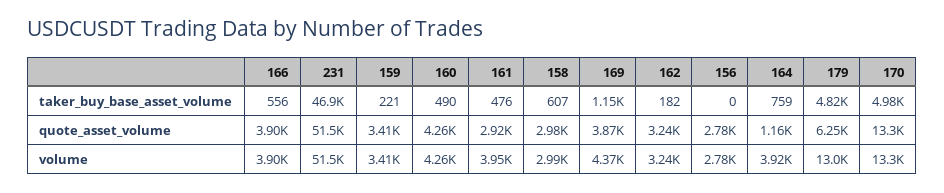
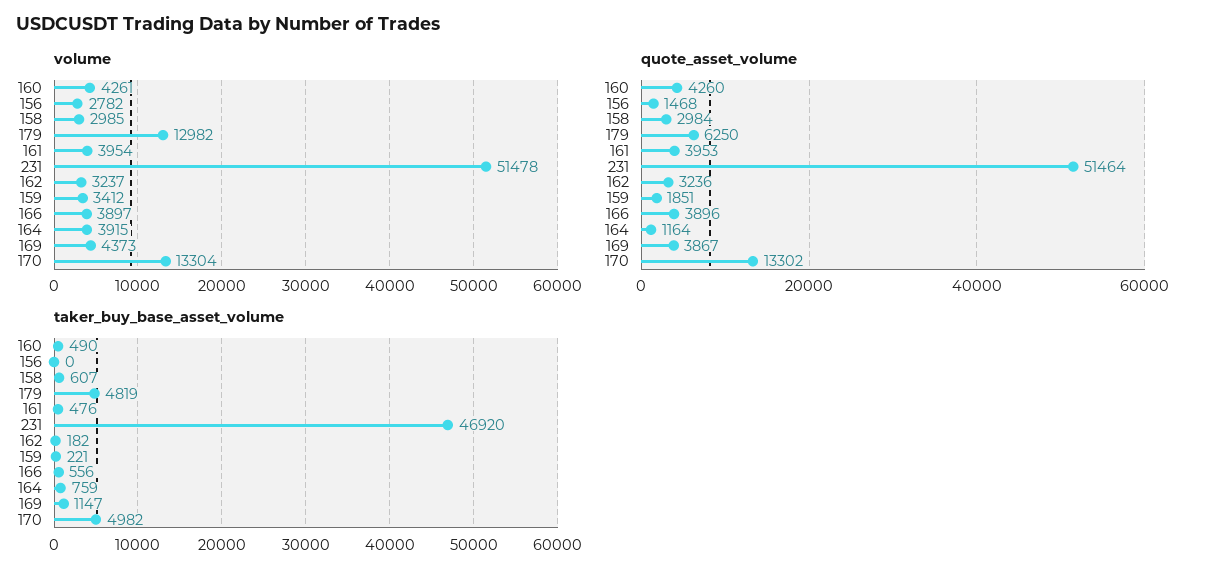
  {
    "taker_buy_base_asset_volume": {
      "166": 556,
      "231": 46920,
      "159": 221,
      "160": 490,
      "161": 476,
      "158": 607,
      "169": 1147,
      "162": 182,
      "156": 0,
      "164": 759,
      "179": 4819,
      "170": 4982
    },
    "quote_asset_volume": {
      "166": 3896,
      "231": 51464,
-     "159": 3410,
+     "159": 1851,
      "160": 4260,
-     "161": 2920,
+     "161": 3953,
      "158": 2984,
      "169": 3867,
      "162": 3236,
-     "156": 2780,
+     "156": 1468,
      "164": 1164,
      "179": 6250,
      "170": 13302
    },
    "volume": {
      "166": 3897,
      "231": 51478,
      "159": 3412,
      "160": 4261,
      "161": 3954,
      "158": 2985,
      "169": 4373,
      "162": 3237,
      "156": 2782,
      "164": 3915,
      "179": 12982,
      "170": 13304
    }
  }

